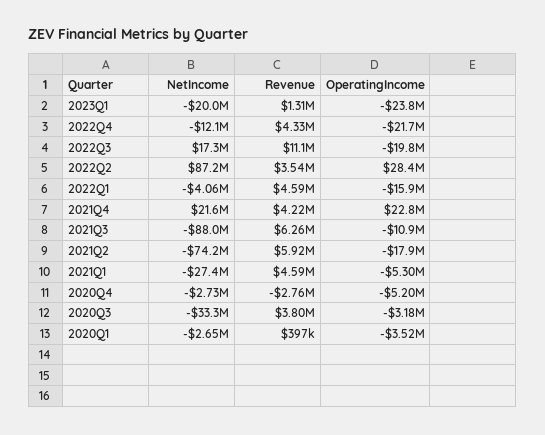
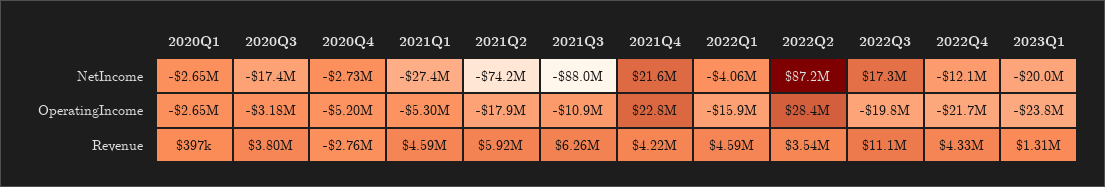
  {
    "NetIncome": {
      "2023Q1": -20000000,
      "2022Q4": -12100000,
      "2022Q3": 17300000,
      "2022Q2": 87200000,
      "2022Q1": -4060000,
      "2021Q4": 21600000,
      "2021Q3": -88000000,
      "2021Q2": -74200000,
      "2021Q1": -27400000,
      "2020Q4": -2730000,
-     "2020Q3": -33300000,
+     "2020Q3": -17400000,
      "2020Q1": -2650000
    },
    "Revenue": {
      "2023Q1": 1310000,
      "2022Q4": 4330000,
      "2022Q3": 11100000,
      "2022Q2": 3540000,
      "2022Q1": 4590000,
      "2021Q4": 4220000,
      "2021Q3": 6260000,
      "2021Q2": 5920000,
      "2021Q1": 4590000,
      "2020Q4": -2760000,
      "2020Q3": 3800000,
      "2020Q1": 397000
    },
    "OperatingIncome": {
      "2023Q1": -23800000,
      "2022Q4": -21700000,
      "2022Q3": -19800000,
      "2022Q2": 28400000,
      "2022Q1": -15900000,
      "2021Q4": 22800000,
      "2021Q3": -10900000,
      "2021Q2": -17900000,
      "2021Q1": -5300000,
      "2020Q4": -5200000,
      "2020Q3": -3180000,
-     "2020Q1": -3520000
+     "2020Q1": -2650000
    }
  }

